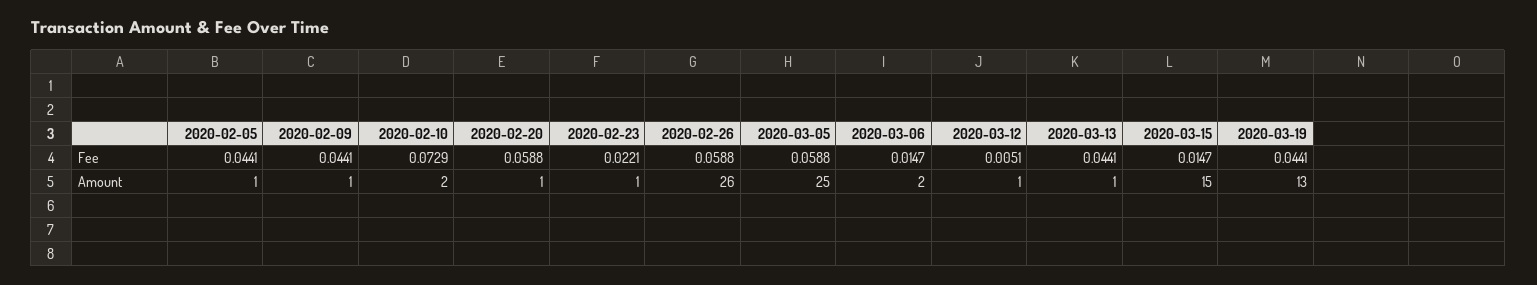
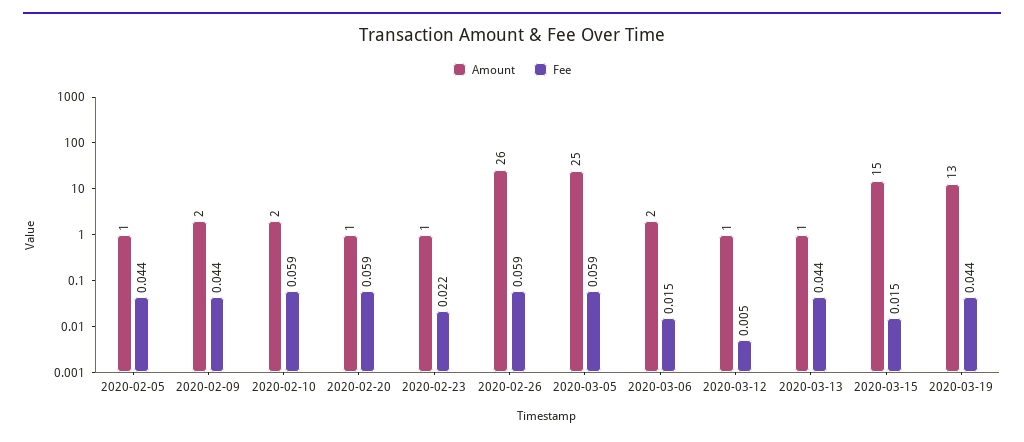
  {
    "Fee": {
      "2020-02-05": 0.0441,
      "2020-02-09": 0.0441,
-     "2020-02-10": 0.0729,
+     "2020-02-10": 0.059,
      "2020-02-20": 0.0588,
      "2020-02-23": 0.0221,
      "2020-02-26": 0.0588,
      "2020-03-05": 0.0588,
      "2020-03-06": 0.0147,
      "2020-03-12": 0.0051,
      "2020-03-13": 0.0441,
      "2020-03-15": 0.0147,
      "2020-03-19": 0.0441
    },
    "Amount": {
      "2020-02-05": 1,
-     "2020-02-09": 1,
+     "2020-02-09": 2,
      "2020-02-10": 2,
      "2020-02-20": 1,
      "2020-02-23": 1,
      "2020-02-26": 26,
      "2020-03-05": 25,
      "2020-03-06": 2,
      "2020-03-12": 1,
      "2020-03-13": 1,
      "2020-03-15": 15,
      "2020-03-19": 13
    }
  }

